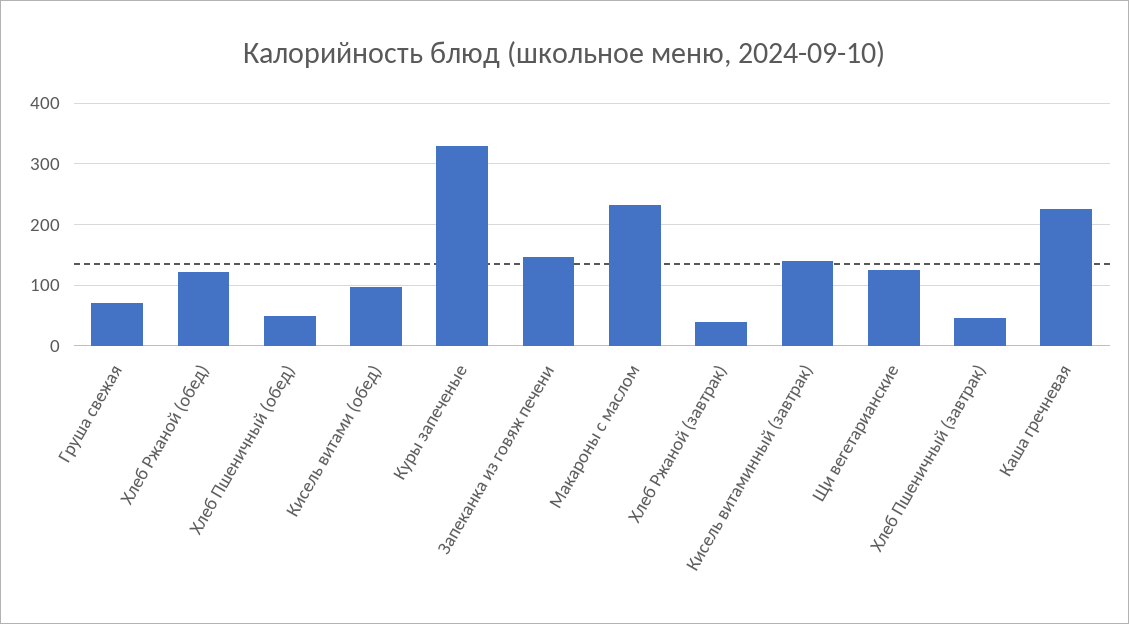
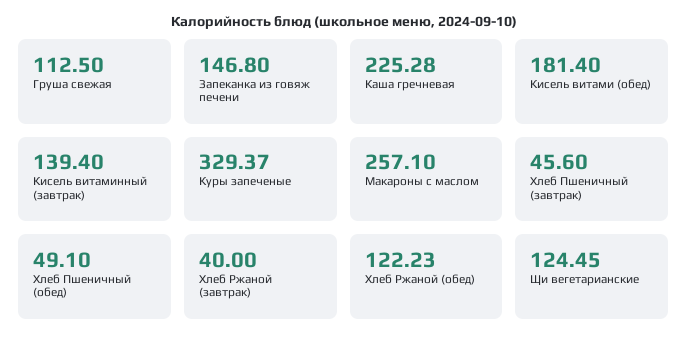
  {
-   "Груша свежая": 70,
+   "Груша свежая": 112.5,
    "Хлеб Ржаной (обед)": 122.23,
    "Хлеб Пшеничный (обед)": 49.1,
-   "Кисель витами (обед)": 100,
+   "Кисель витами (обед)": 181.4,
    "Куры запеченые": 329.37,
    "Запеканка из говяж печени": 146.8,
-   "Макароны с маслом": 230,
+   "Макароны с маслом": 257.1,
    "Хлеб Ржаной (завтрак)": 40,
    "Кисель витаминный (завтрак)": 139.4,
    "Щи вегетарианские": 124.45,
    "Хлеб Пшеничный (завтрак)": 45.6,
    "Каша гречневая": 225.28
  }

